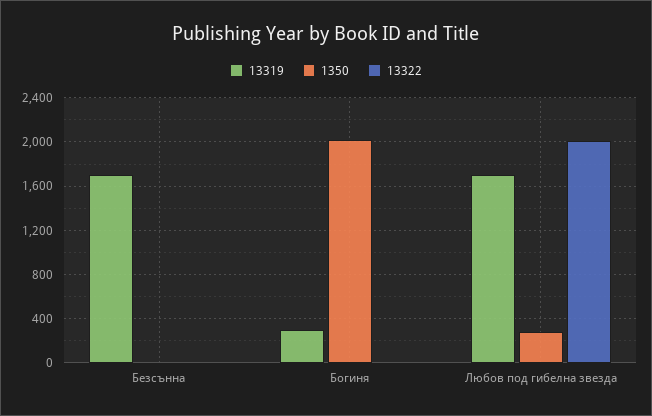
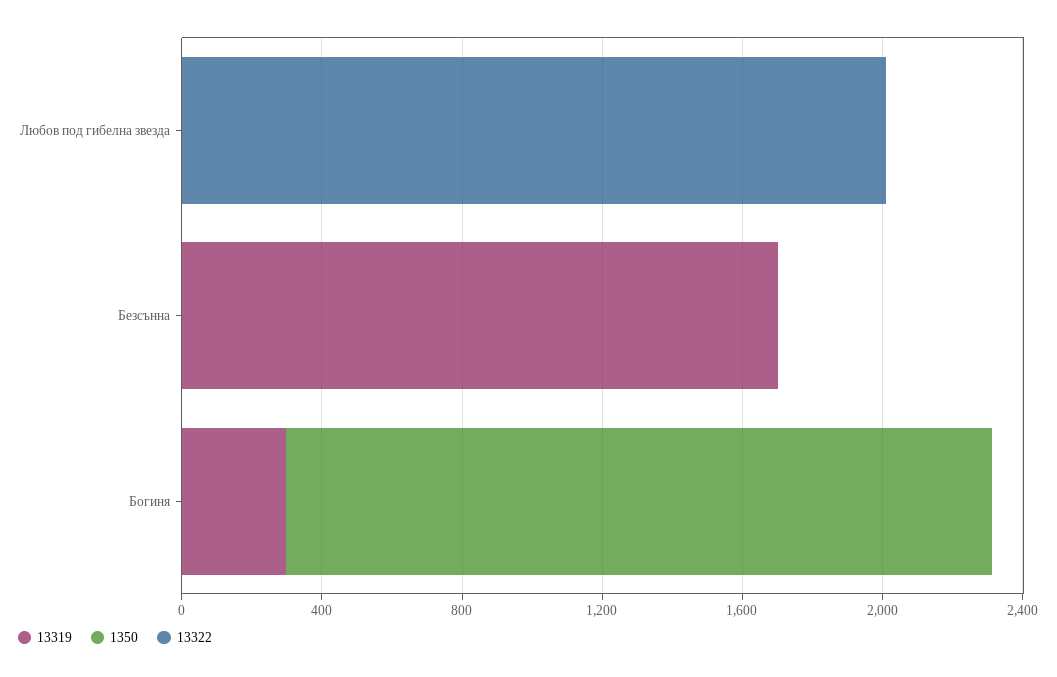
  {
    "13319": {
      "Безсънна": 1700,
      "Богиня": 300,
-     "Любов под гибелна звезда": 1700
+     "Любов под гибелна звезда": 0
    },
    "1350": {
      "Безсънна": 0,
      "Богиня": 2000,
-     "Любов под гибелна звезда": 300
+     "Любов под гибелна звезда": 0
    },
    "13322": {
      "Безсънна": 0,
      "Богиня": 0,
      "Любов под гибелна звезда": 2000
    }
  }

